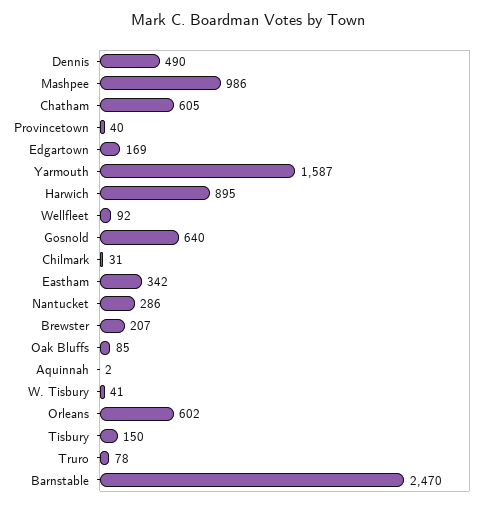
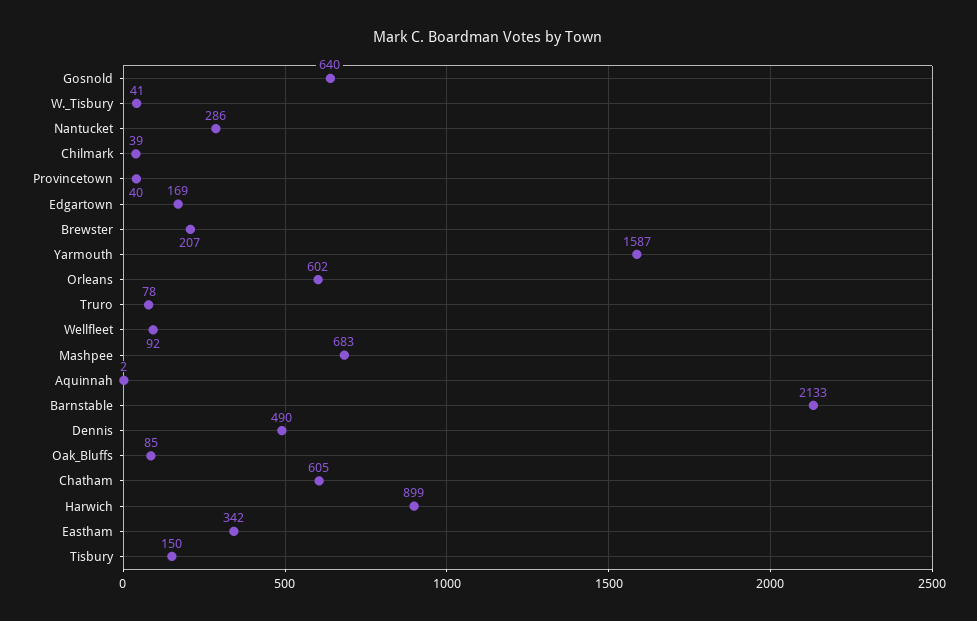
  {
    "Dennis": 490,
-   "Mashpee": 986,
+   "Mashpee": 683,
    "Chatham": 605,
    "Provincetown": 40,
    "Edgartown": 169,
    "Yarmouth": 1587,
-   "Harwich": 895,
+   "Harwich": 899,
    "Wellfleet": 92,
    "Gosnold": 640,
-   "Chilmark": 31,
+   "Chilmark": 39,
    "Eastham": 342,
    "Nantucket": 286,
    "Brewster": 207,
    "Oak Bluffs": 85,
    "Aquinnah": 2,
    "W. Tisbury": 41,
    "Orleans": 602,
    "Tisbury": 150,
    "Truro": 78,
-   "Barnstable": 2470
+   "Barnstable": 2133
  }

